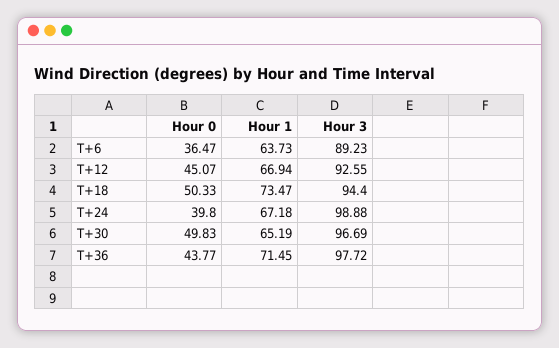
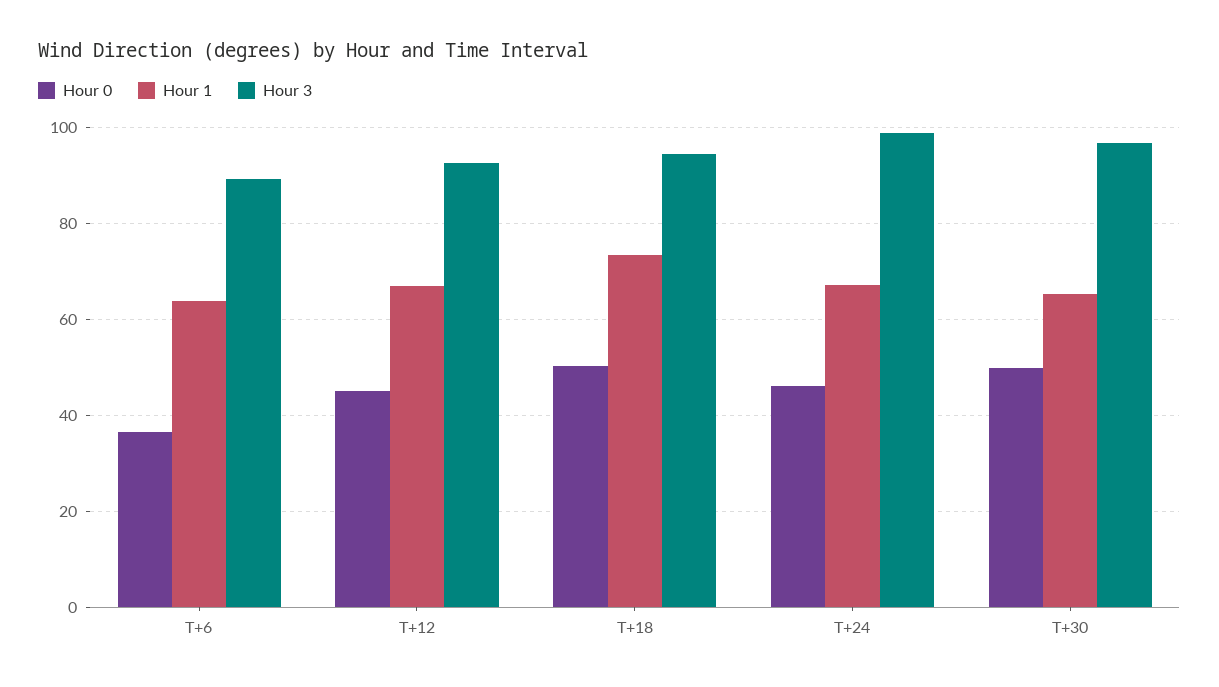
  {
    "Hour 0": {
      "T+6": 36.47,
      "T+12": 45.07,
      "T+18": 50.33,
-     "T+24": 39.8,
+     "T+24": 46,
-     "T+30": 49.83,
+     "T+30": 49.83
-     "T+36": 43.77
    },
    "Hour 1": {
      "T+6": 63.73,
      "T+12": 66.94,
      "T+18": 73.47,
      "T+24": 67.18,
-     "T+30": 65.19,
+     "T+30": 65.19
-     "T+36": 71.45
    },
    "Hour 3": {
      "T+6": 89.23,
      "T+12": 92.55,
      "T+18": 94.4,
      "T+24": 98.88,
-     "T+30": 96.69,
+     "T+30": 96.69
-     "T+36": 97.72
    }
  }

